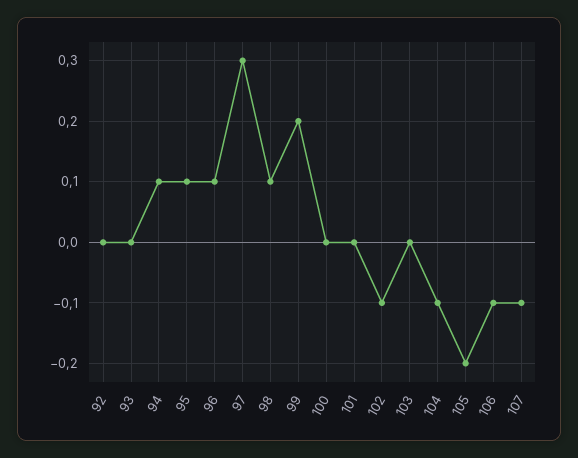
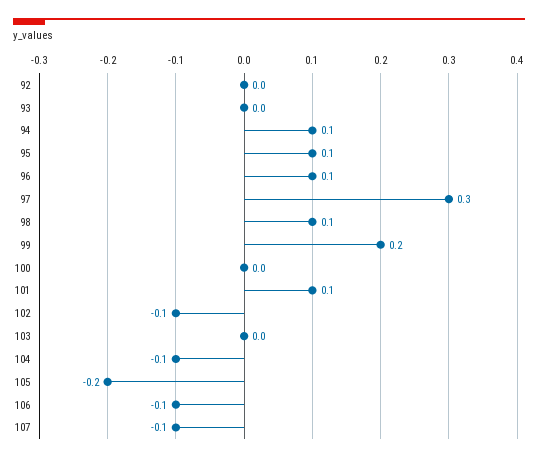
  {
    "92": 0,
    "93": 0,
    "94": 0.1,
    "95": 0.1,
    "96": 0.1,
    "97": 0.3,
    "98": 0.1,
    "99": 0.2,
    "100": 0,
-   "101": 0,
+   "101": 0.1,
    "102": -0.1,
    "103": 0,
    "104": -0.1,
    "105": -0.2,
    "106": -0.1,
    "107": -0.1
  }

